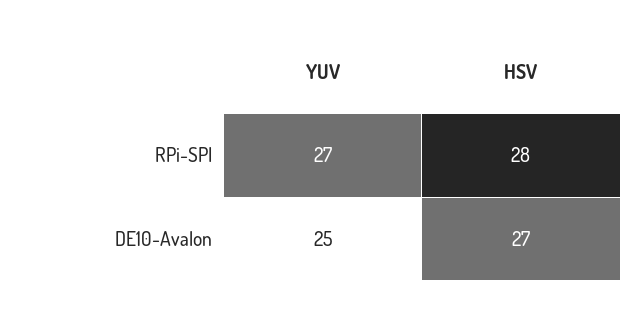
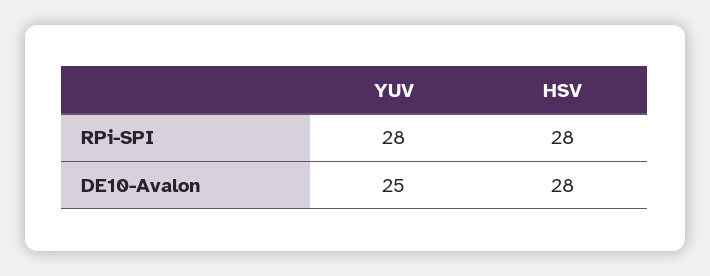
  {
    "YUV": {
-     "RPi-SPI": 27,
+     "RPi-SPI": 28,
      "DE10-Avalon": 25
    },
    "HSV": {
      "RPi-SPI": 28,
-     "DE10-Avalon": 27
+     "DE10-Avalon": 28
    }
  }

